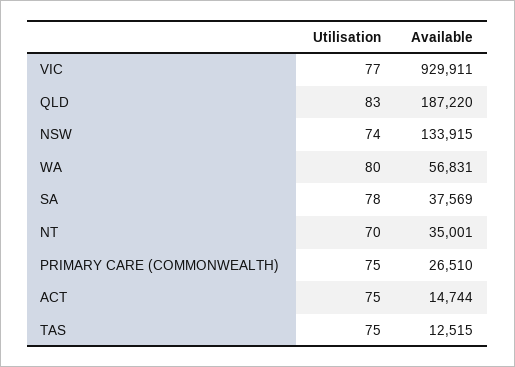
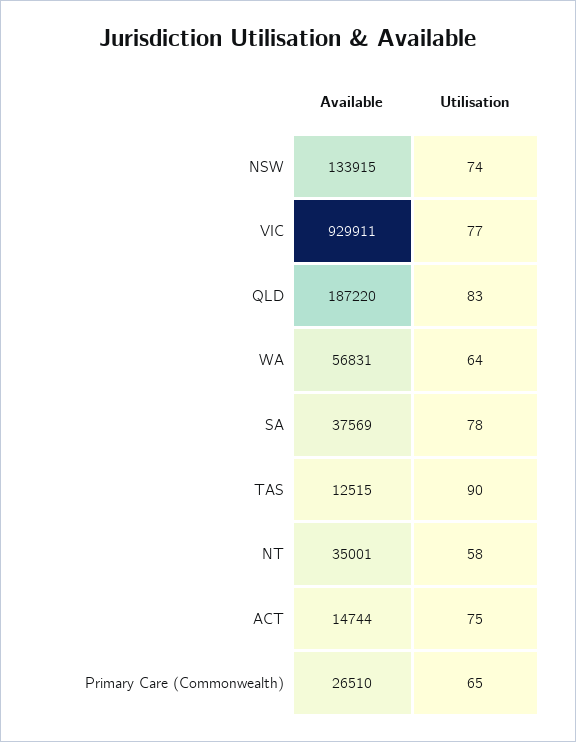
  {
    "Utilisation": {
      "VIC": 77,
      "QLD": 83,
      "NSW": 74,
-     "WA": 80,
+     "WA": 64,
      "SA": 78,
-     "NT": 70,
+     "NT": 58,
-     "PRIMARY CARE (COMMONWEALTH)": 75,
+     "PRIMARY CARE (COMMONWEALTH)": 65,
      "ACT": 75,
-     "TAS": 75
+     "TAS": 90
    },
    "Available": {
      "VIC": 929911,
      "QLD": 187220,
      "NSW": 133915,
      "WA": 56831,
      "SA": 37569,
      "NT": 35001,
      "PRIMARY CARE (COMMONWEALTH)": 26510,
      "ACT": 14744,
      "TAS": 12515
    }
  }

